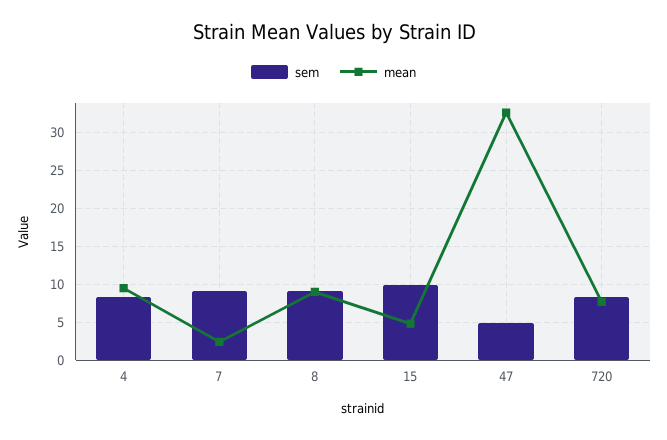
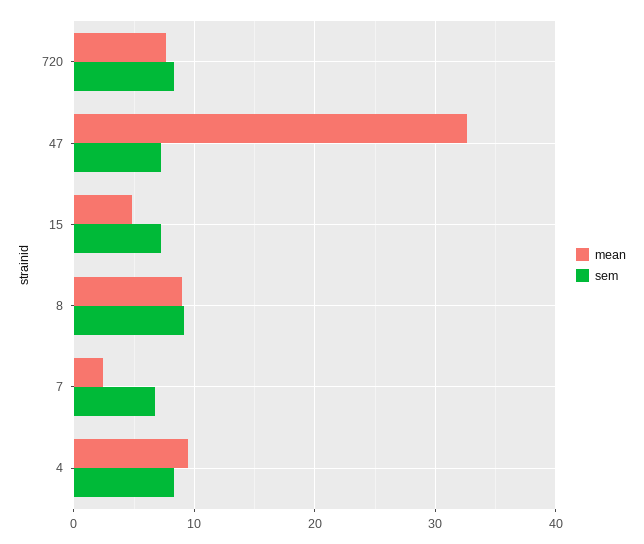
  {
    "sem": {
      "4": 8,
-     "7": 9,
+     "7": 7,
      "8": 9,
-     "15": 10,
+     "15": 7,
-     "47": 5,
+     "47": 7,
      "720": 8
    },
    "mean": {
      "4": 10,
      "7": 2,
      "8": 9,
      "15": 5,
      "47": 33,
      "720": 8
    }
  }

